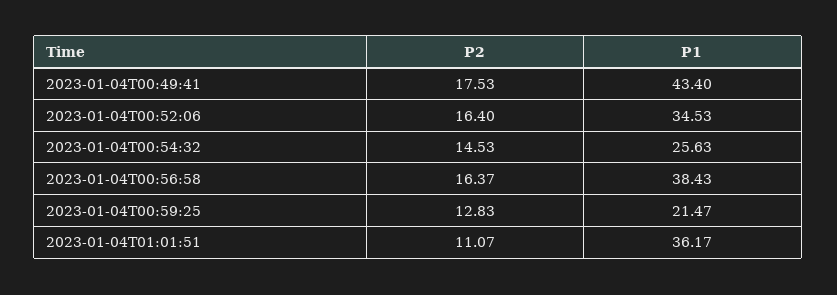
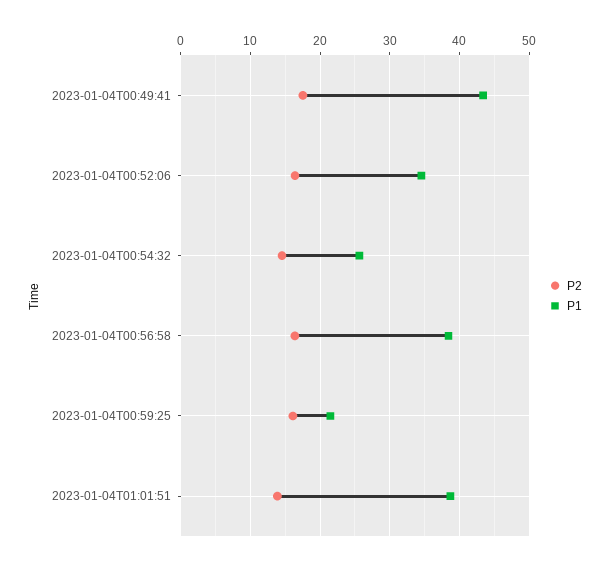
  {
    "P2": {
      "2023-01-04T00:49:41": 17.53,
      "2023-01-04T00:52:06": 16.4,
      "2023-01-04T00:54:32": 14.53,
      "2023-01-04T00:56:58": 16.37,
-     "2023-01-04T00:59:25": 12.83,
+     "2023-01-04T00:59:25": 16,
-     "2023-01-04T01:01:51": 11.07
+     "2023-01-04T01:01:51": 14
    },
    "P1": {
      "2023-01-04T00:49:41": 43.4,
      "2023-01-04T00:52:06": 34.53,
      "2023-01-04T00:54:32": 25.63,
      "2023-01-04T00:56:58": 38.43,
      "2023-01-04T00:59:25": 21.47,
-     "2023-01-04T01:01:51": 36.17
+     "2023-01-04T01:01:51": 39
    }
  }

